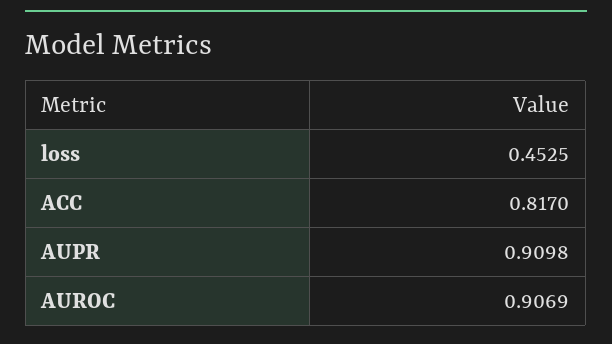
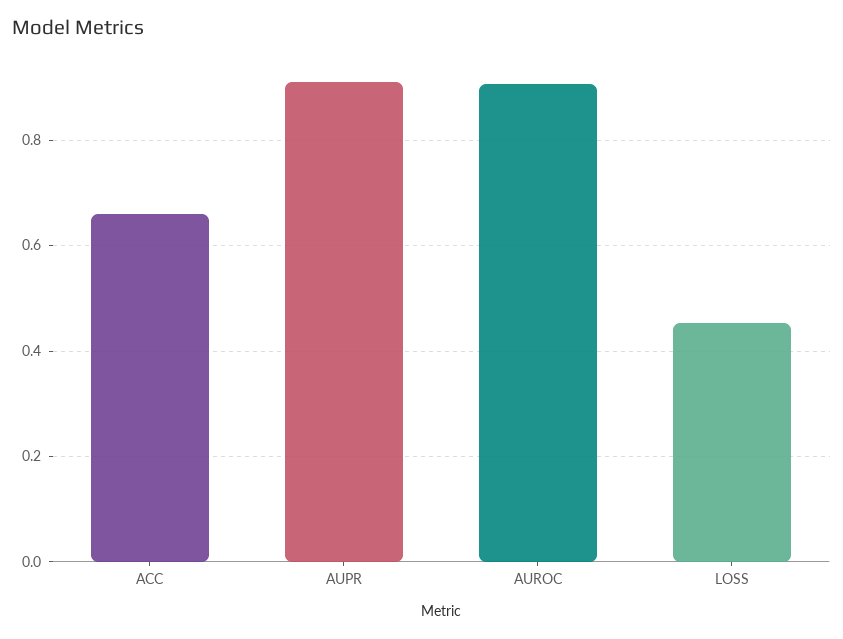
  {
    "loss": 0.4525,
-   "ACC": 0.817,
+   "ACC": 0.66,
    "AUPR": 0.9098,
    "AUROC": 0.9069
  }

